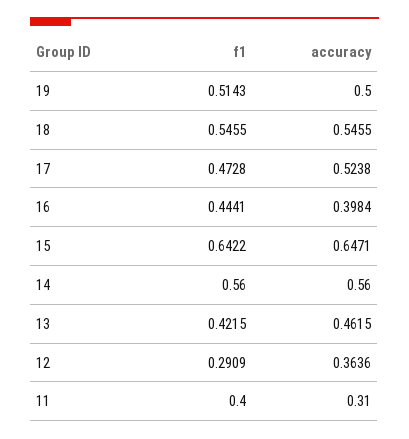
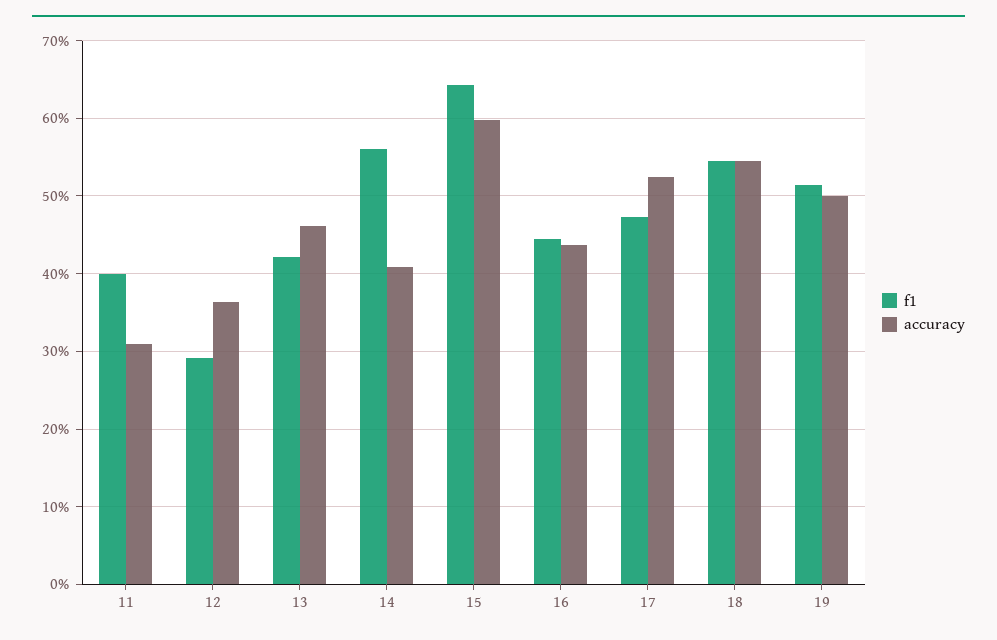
  {
    "f1": {
      "19": 0.5143,
      "18": 0.5455,
      "17": 0.4728,
      "16": 0.4441,
      "15": 0.6422,
      "14": 0.56,
      "13": 0.4215,
      "12": 0.2909,
      "11": 0.4
    },
    "accuracy": {
      "19": 0.5,
      "18": 0.5455,
      "17": 0.5238,
-     "16": 0.3984,
+     "16": 0.44,
-     "15": 0.6471,
+     "15": 0.6,
-     "14": 0.56,
+     "14": 0.41,
      "13": 0.4615,
      "12": 0.3636,
      "11": 0.31
    }
  }

